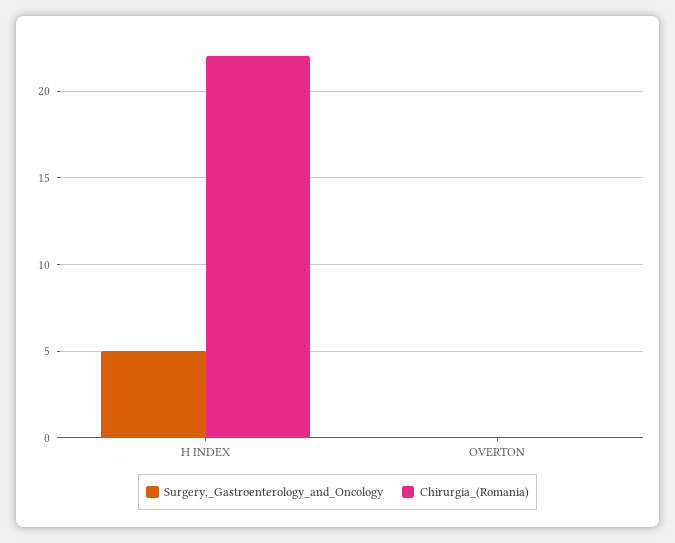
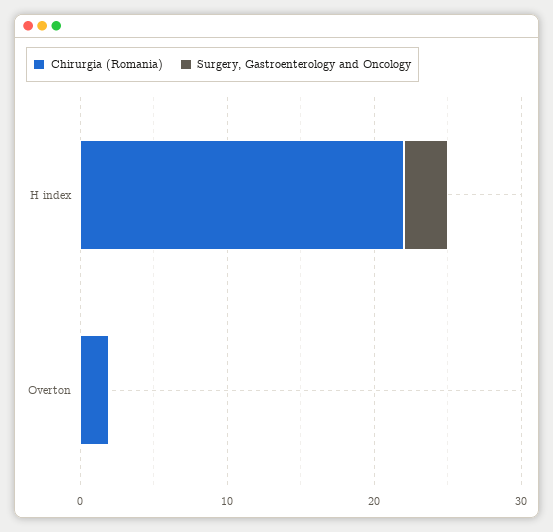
  {
    "Surgery,_Gastroenterology_and_Oncology": {
-     "H INDEX": 5,
+     "H INDEX": 3,
      "OVERTON": 0
    },
    "Chirurgia_(Romania)": {
      "H INDEX": 22,
-     "OVERTON": 0
+     "OVERTON": 2
    }
  }

